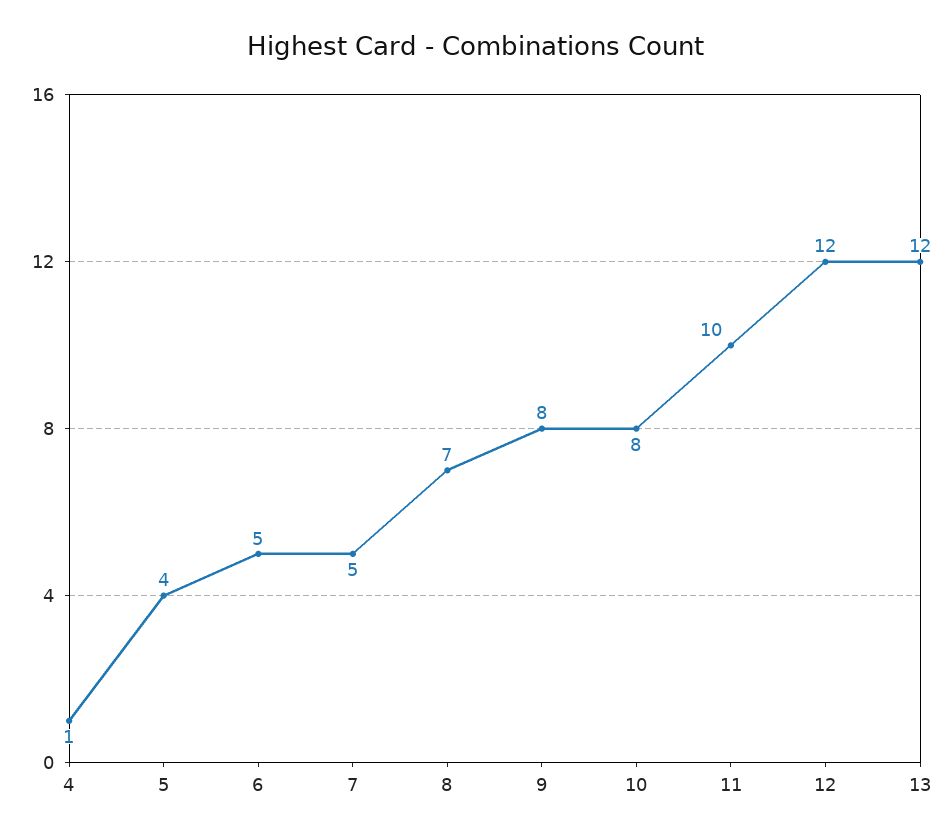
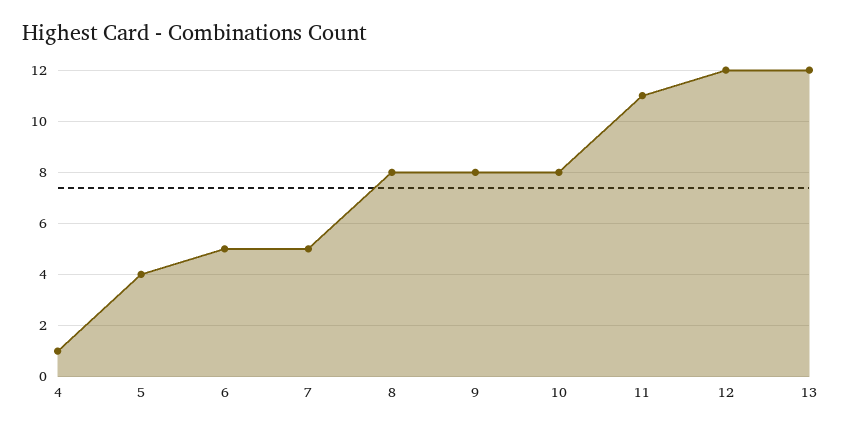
  {
    "4": 1,
    "5": 4,
    "6": 5,
    "7": 5,
-   "8": 7,
+   "8": 8,
    "9": 8,
    "10": 8,
-   "11": 10,
+   "11": 11,
    "12": 12,
    "13": 12
  }

